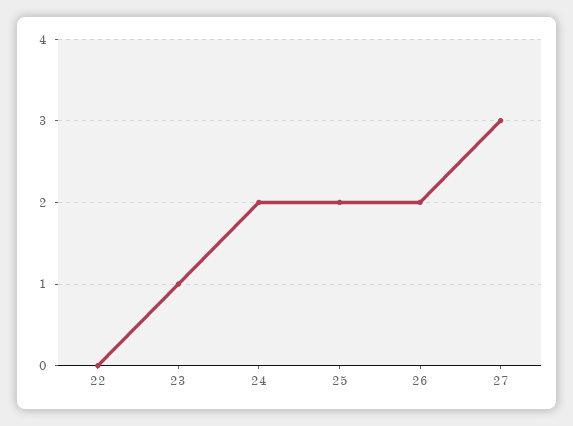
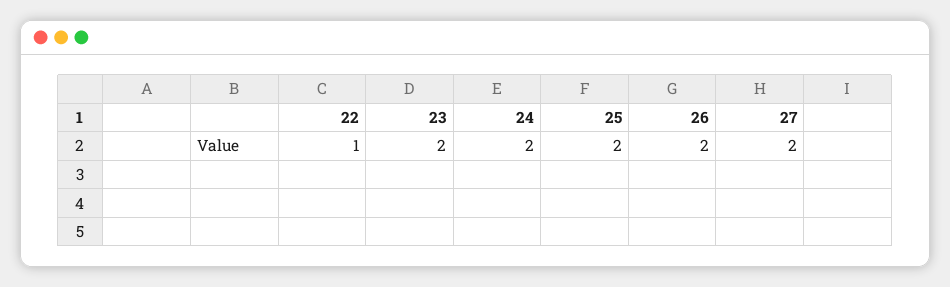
  {
-   "22": 0,
+   "22": 1,
-   "23": 1,
+   "23": 2,
    "24": 2,
    "25": 2,
    "26": 2,
-   "27": 3
+   "27": 2
  }

